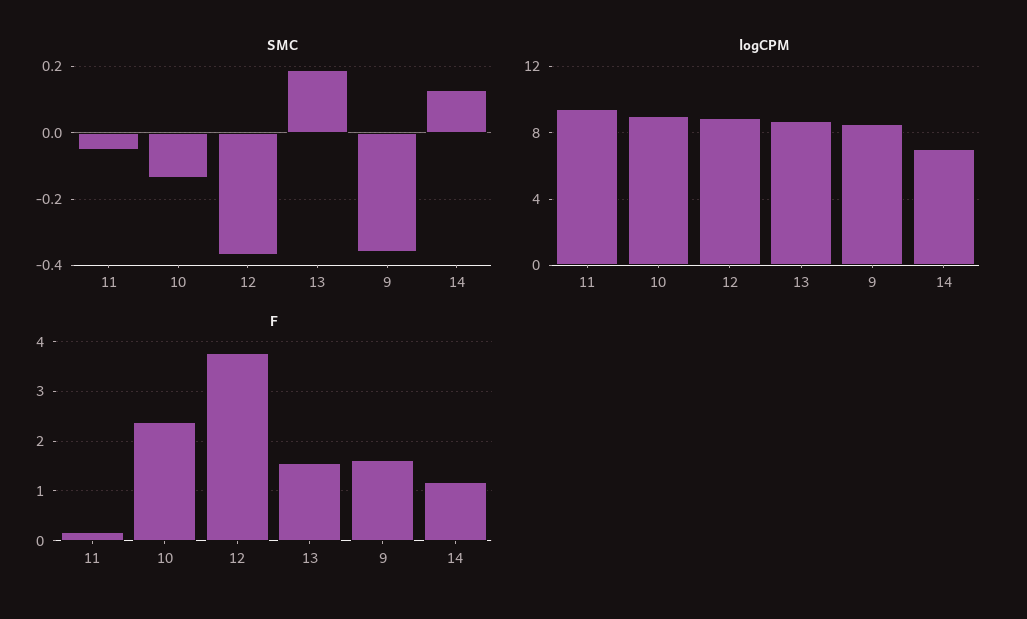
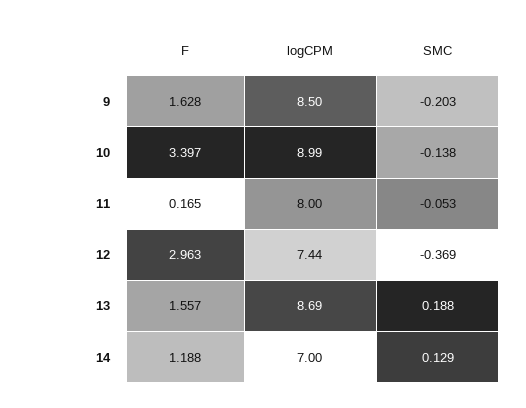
  {
    "SMC": {
      "11": -0.053,
      "10": -0.138,
      "12": -0.369,
      "13": 0.188,
-     "9": -0.36,
+     "9": -0.203,
      "14": 0.129
    },
    "logCPM": {
-     "11": 9.5,
+     "11": 8,
      "10": 8.99,
-     "12": 9,
+     "12": 7.44,
      "13": 8.69,
      "9": 8.5,
      "14": 7
    },
    "F": {
      "11": 0.165,
-     "10": 2.4,
+     "10": 3.397,
-     "12": 3.8,
+     "12": 2.963,
      "13": 1.557,
      "9": 1.628,
      "14": 1.188
    }
  }

